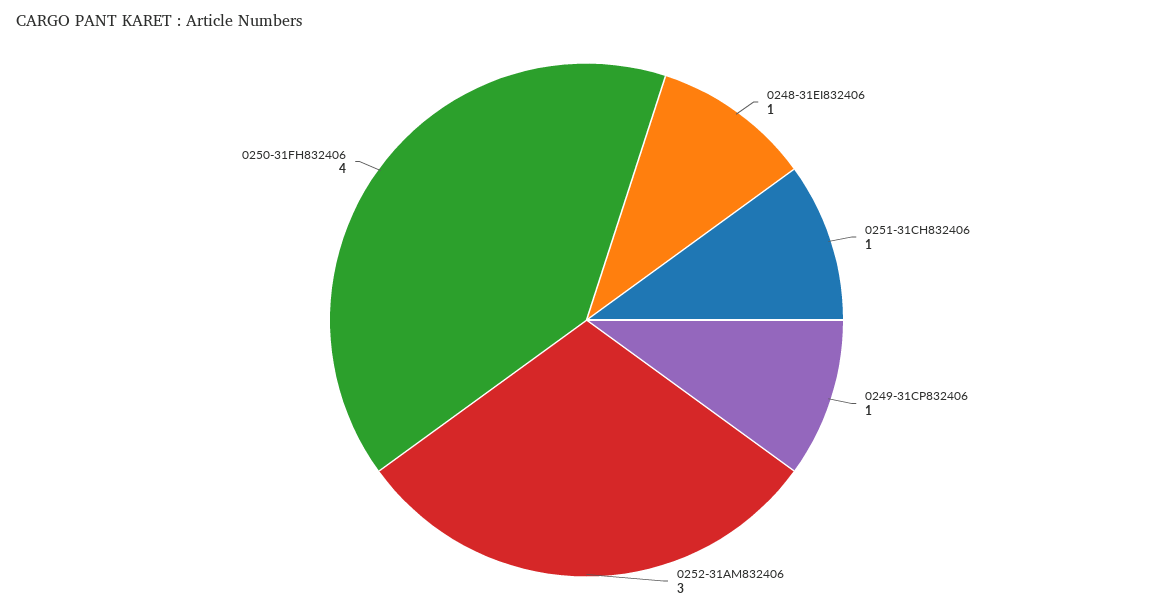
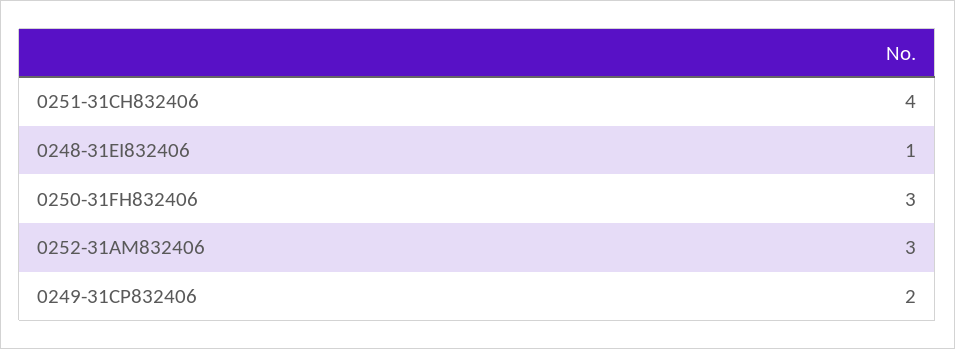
  {
    "0248-31EI832406": 1,
-   "0251-31CH832406": 1,
+   "0251-31CH832406": 4,
-   "0249-31CP832406": 1,
+   "0249-31CP832406": 2,
    "0252-31AM832406": 3,
-   "0250-31FH832406": 4
+   "0250-31FH832406": 3
  }

